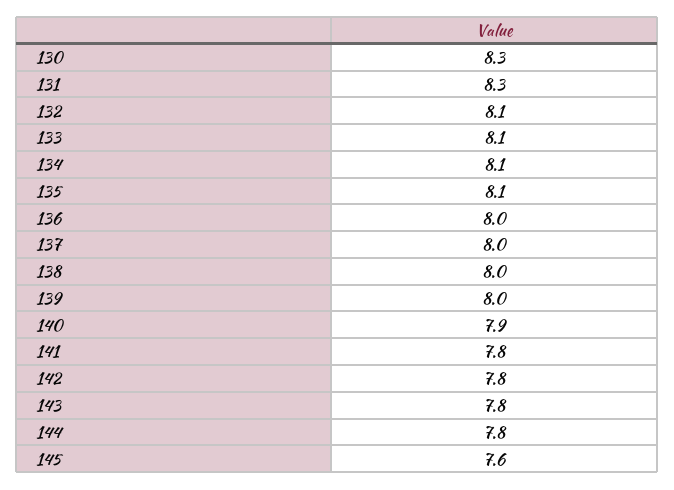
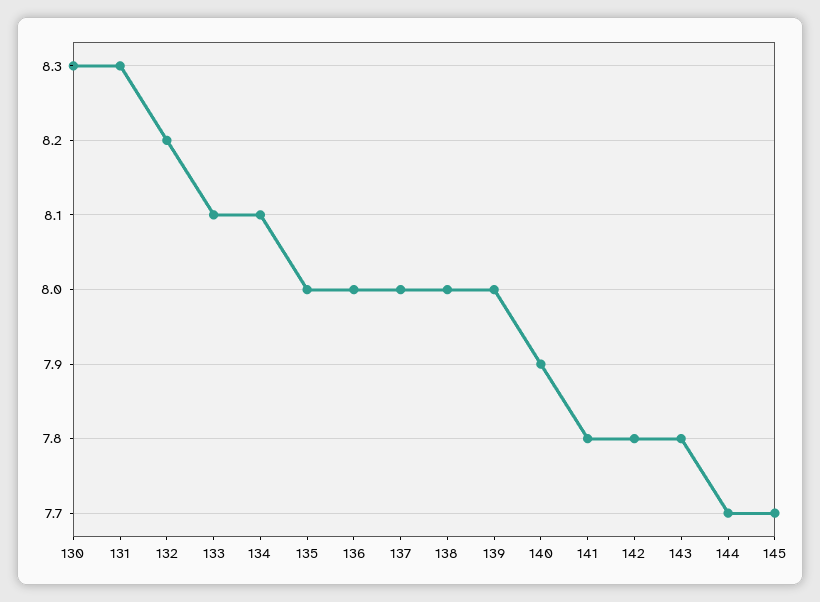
  {
    "130": 8.3,
    "131": 8.3,
-   "132": 8.1,
+   "132": 8.2,
    "133": 8.1,
    "134": 8.1,
-   "135": 8.1,
+   "135": 8,
    "136": 8,
    "137": 8,
    "138": 8,
    "139": 8,
    "140": 7.9,
    "141": 7.8,
    "142": 7.8,
    "143": 7.8,
-   "144": 7.8,
+   "144": 7.7,
-   "145": 7.6
+   "145": 7.7
  }

